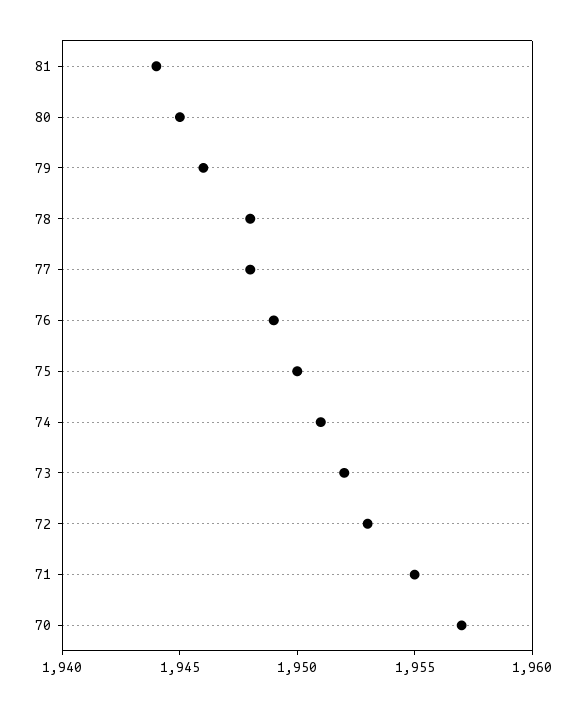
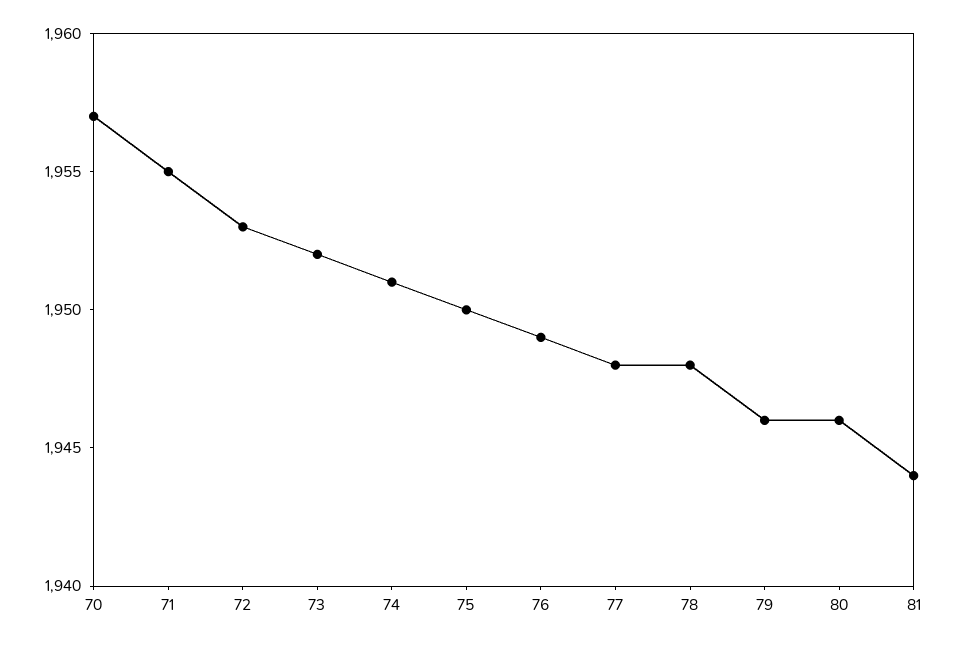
  {
    "81": 1944,
-   "80": 1945,
+   "80": 1946,
    "79": 1946,
    "78": 1948,
    "77": 1948,
    "76": 1949,
    "75": 1950,
    "74": 1951,
    "73": 1952,
    "72": 1953,
    "71": 1955,
    "70": 1957
  }

